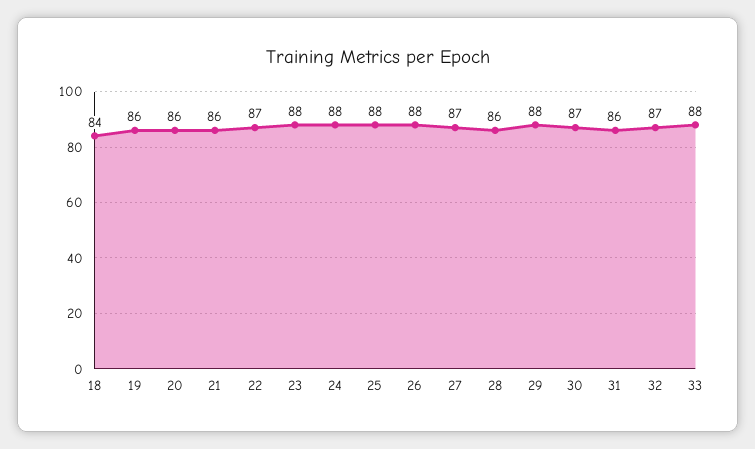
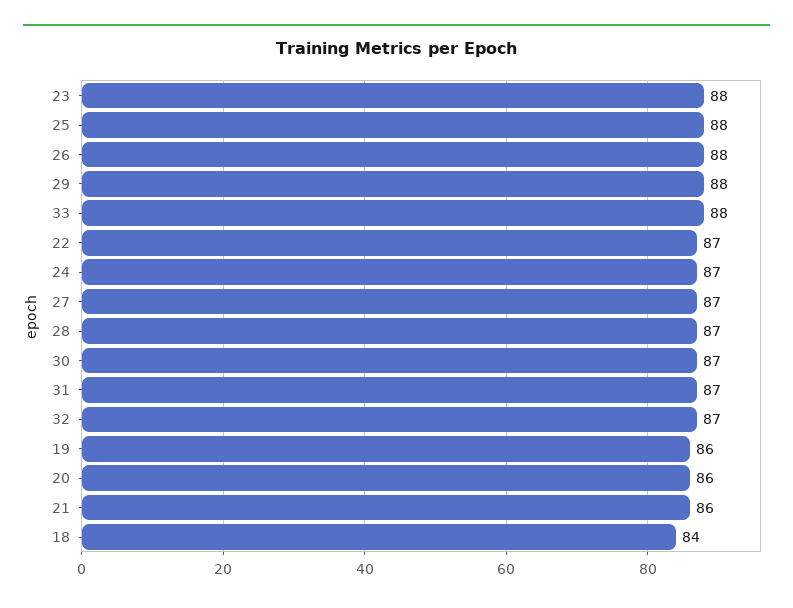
  {
    "18": 84,
    "19": 86,
    "20": 86,
    "21": 86,
    "22": 87,
    "23": 88,
-   "24": 88,
+   "24": 87,
    "25": 88,
    "26": 88,
    "27": 87,
-   "28": 86,
+   "28": 87,
    "29": 88,
    "30": 87,
-   "31": 86,
+   "31": 87,
    "32": 87,
    "33": 88
  }

